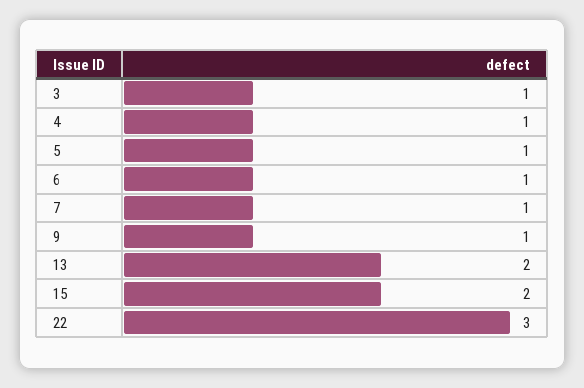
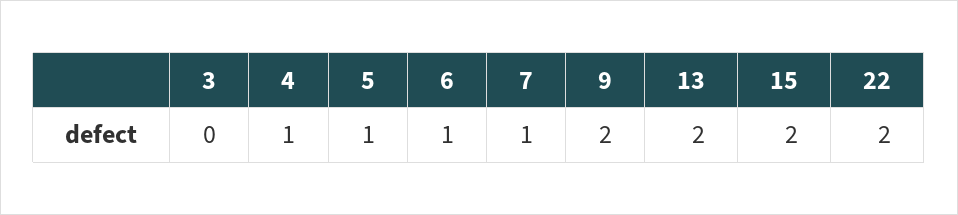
  {
-   "3": 1,
+   "3": 0,
    "4": 1,
    "5": 1,
    "6": 1,
    "7": 1,
-   "9": 1,
+   "9": 2,
    "13": 2,
    "15": 2,
-   "22": 3
+   "22": 2
  }

